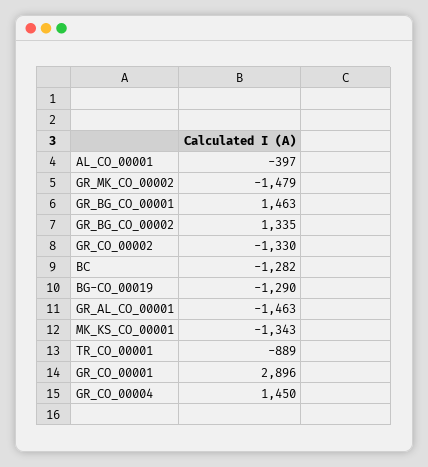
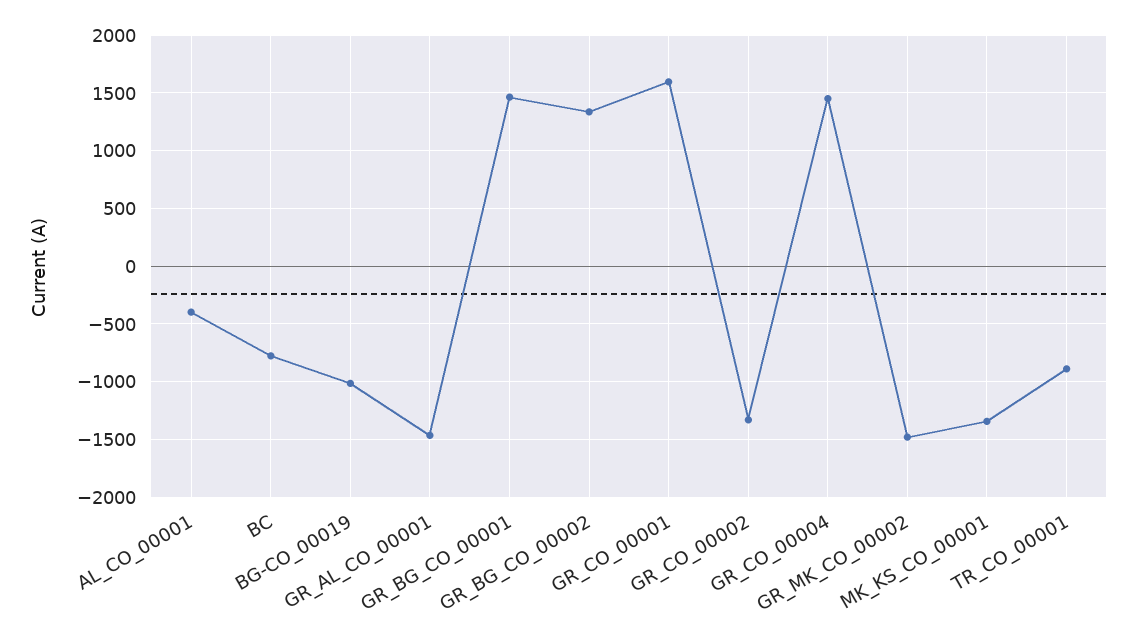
  {
    "AL_CO_00001": -397,
    "GR_MK_CO_00002": -1479,
    "GR_BG_CO_00001": 1463,
    "GR_BG_CO_00002": 1335,
    "GR_CO_00002": -1330,
-   "BC": -1282,
+   "BC": -800,
-   "BG-CO_00019": -1290,
+   "BG-CO_00019": -1000,
    "GR_AL_CO_00001": -1463,
    "MK_KS_CO_00001": -1343,
    "TR_CO_00001": -889,
-   "GR_CO_00001": 2896,
+   "GR_CO_00001": 1600,
    "GR_CO_00004": 1450
  }

